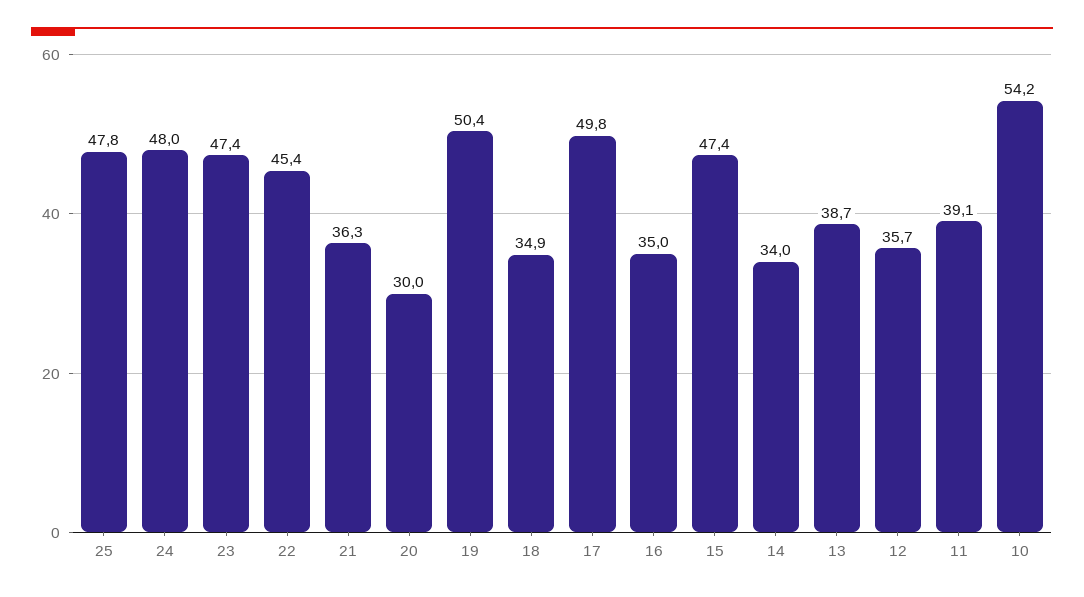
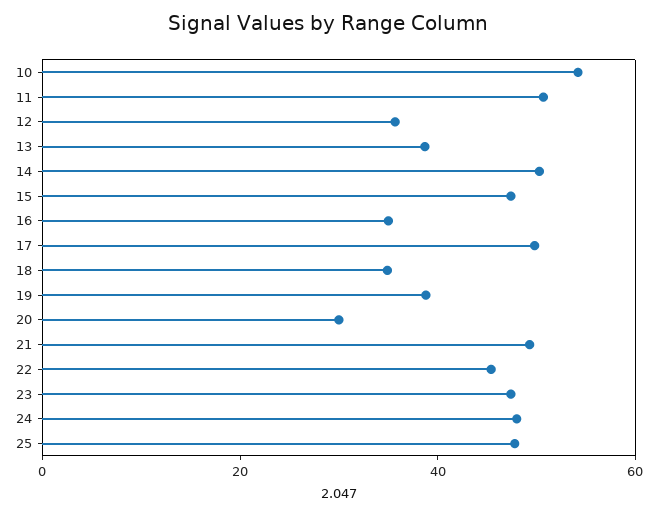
  {
    "25": 47.8,
    "24": 48,
    "23": 47.4,
    "22": 45.4,
-   "21": 36.3,
+   "21": 50,
    "20": 30,
-   "19": 50.4,
+   "19": 40,
    "18": 34.9,
    "17": 49.8,
    "16": 35,
    "15": 47.4,
-   "14": 34,
+   "14": 50,
    "13": 38.7,
    "12": 35.7,
-   "11": 39.1,
+   "11": 50,
    "10": 54.2
  }

